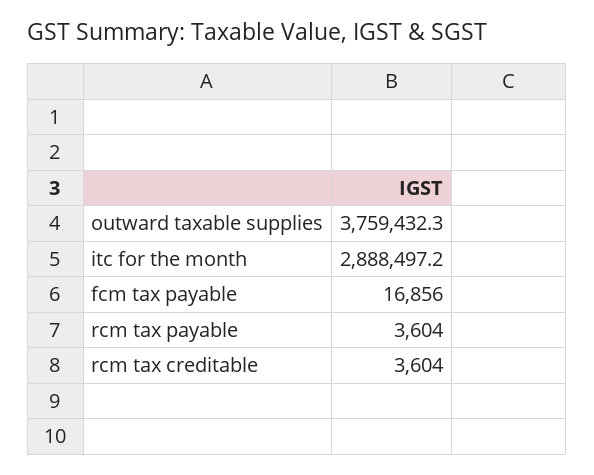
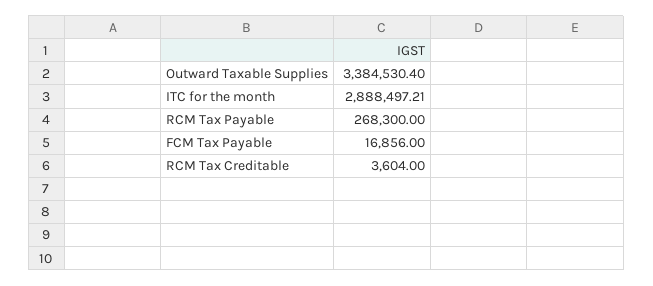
  {
-   "outward taxable supplies": 3759432.3,
+   "outward taxable supplies": 3384530.4,
    "itc for the month": 2888497.21,
    "fcm tax payable": 16856,
-   "rcm tax payable": 3604,
+   "rcm tax payable": 268300,
    "rcm tax creditable": 3604
  }

